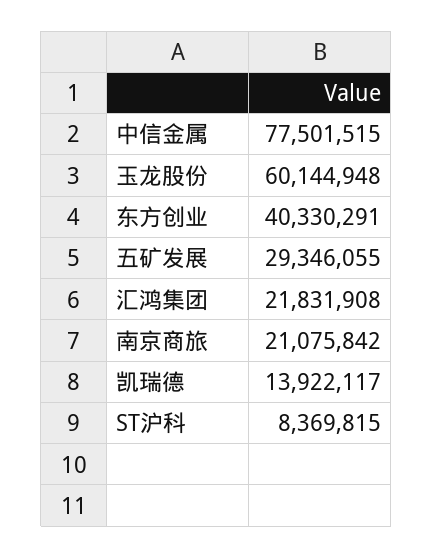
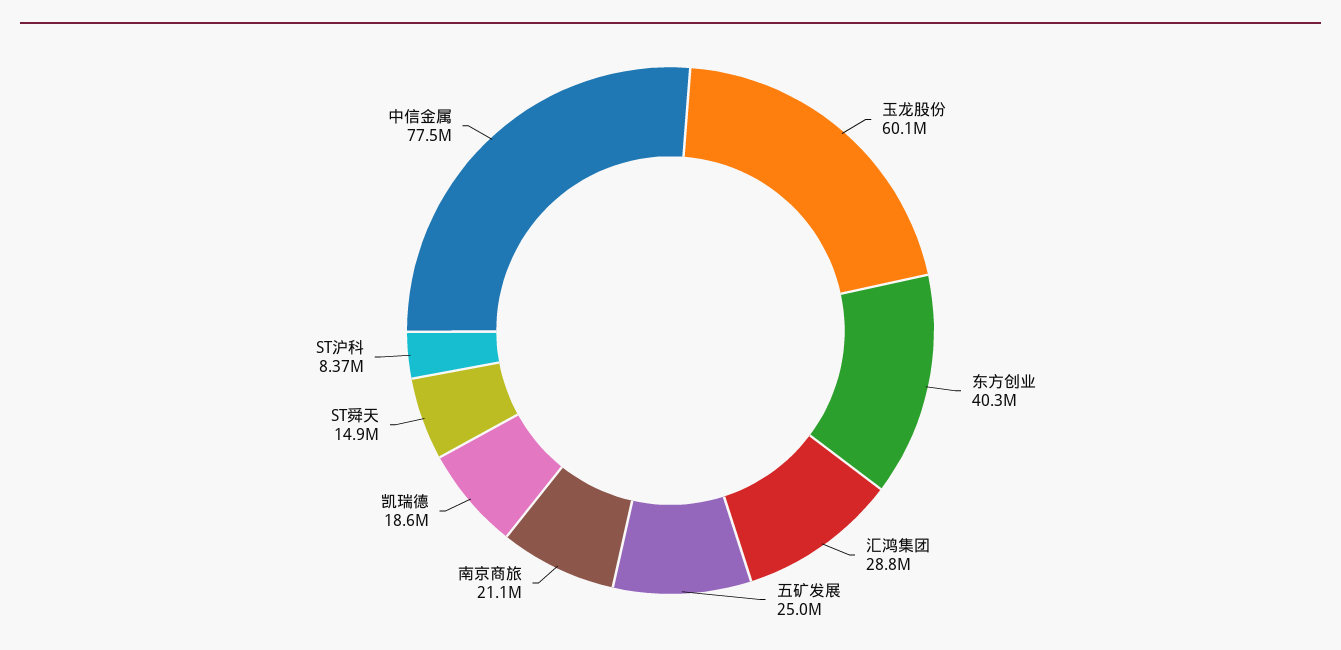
  {
    "中信金属": 77501515,
    "玉龙股份": 60144948,
    "东方创业": 40330291,
-   "五矿发展": 29346055,
+   "五矿发展": 25000000,
-   "汇鸿集团": 21831908,
+   "汇鸿集团": 28800000,
    "南京商旅": 21075842,
-   "凯瑞德": 13922117,
+   "凯瑞德": 18600000,
-   "ST沪科": 8369815
+   "ST沪科": 8369815,
+   "ST舜天": 14900000
  }

